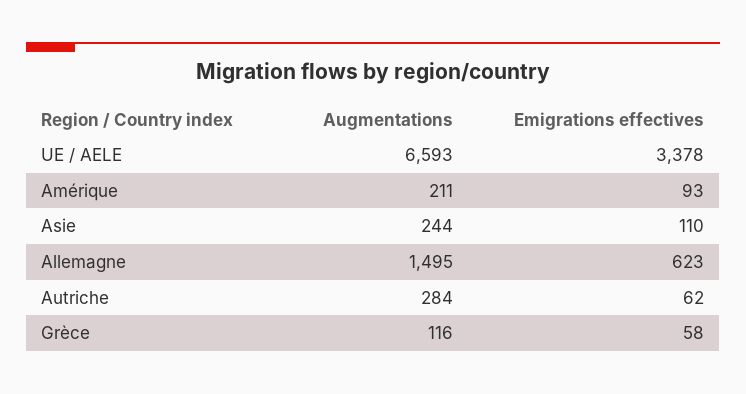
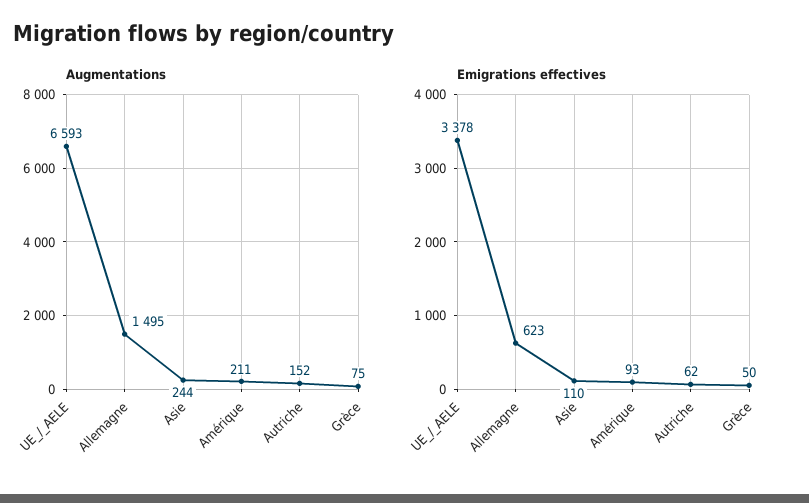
  {
    "Augmentations": {
      "UE / AELE": 6593,
      "Amérique": 211,
      "Asie": 244,
      "Allemagne": 1495,
-     "Autriche": 284,
+     "Autriche": 152,
-     "Grèce": 116
+     "Grèce": 75
    },
    "Emigrations effectives": {
      "UE / AELE": 3378,
      "Amérique": 93,
      "Asie": 110,
      "Allemagne": 623,
      "Autriche": 62,
-     "Grèce": 58
+     "Grèce": 50
    }
  }

